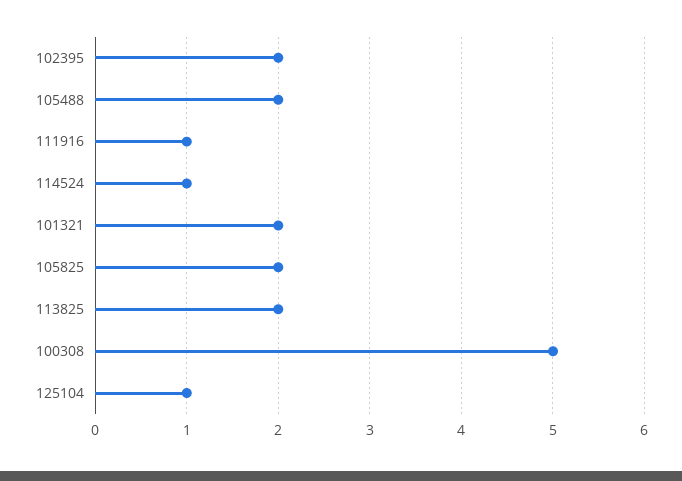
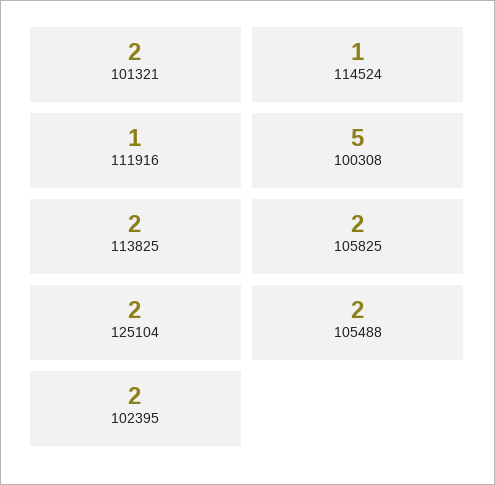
  {
    "102395": 2,
    "105488": 2,
    "111916": 1,
    "114524": 1,
    "101321": 2,
    "105825": 2,
    "113825": 2,
    "100308": 5,
-   "125104": 1
+   "125104": 2
  }

